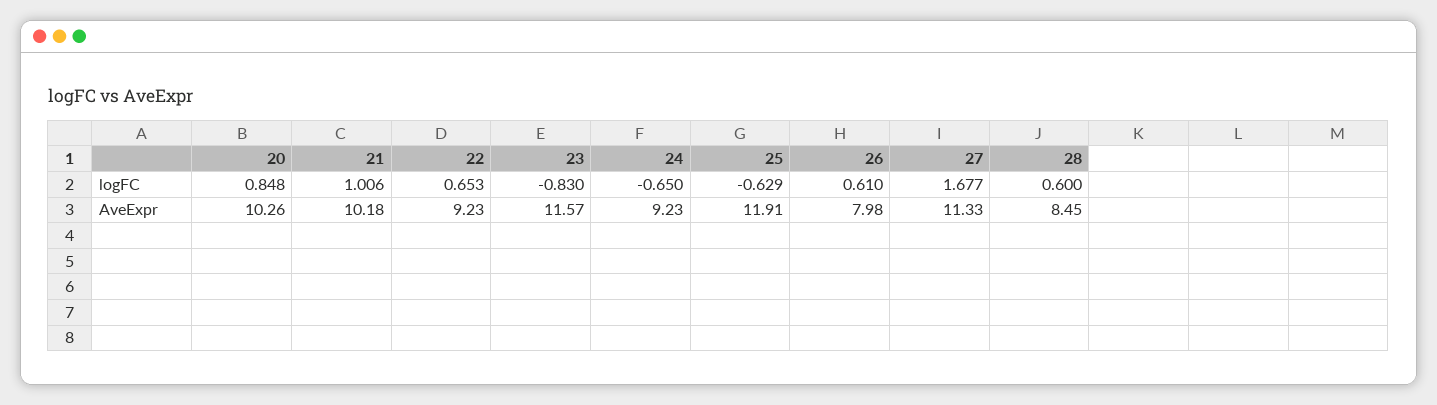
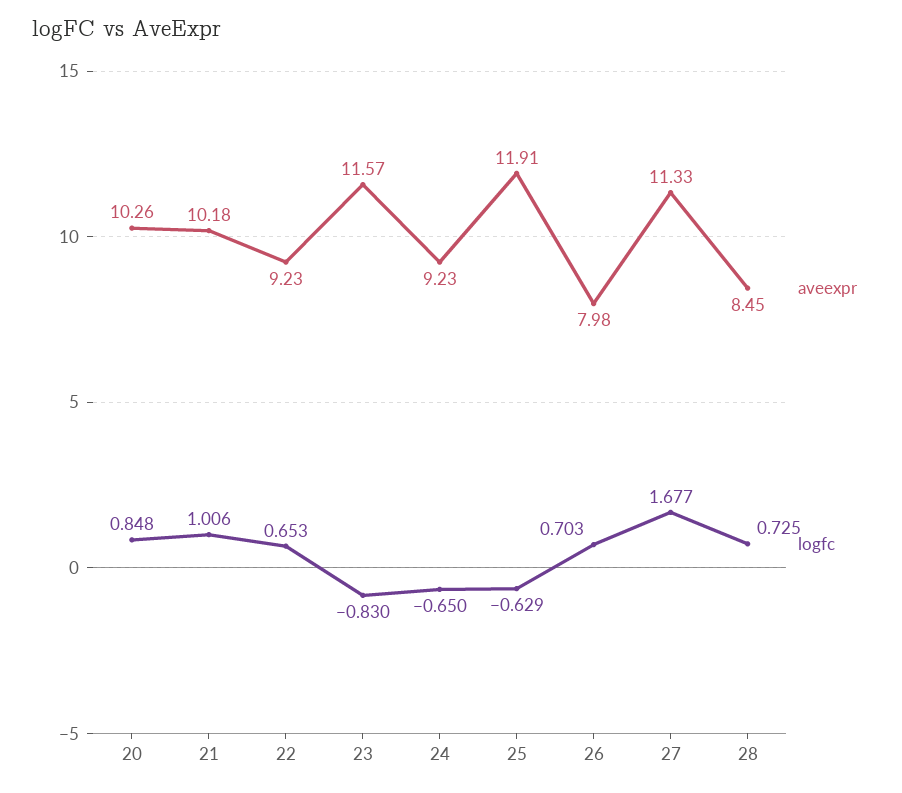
  {
    "logFC": {
      "20": 0.848,
      "21": 1.006,
      "22": 0.653,
      "23": -0.83,
      "24": -0.65,
      "25": -0.629,
-     "26": 0.61,
+     "26": 0.703,
      "27": 1.677,
-     "28": 0.6
+     "28": 0.725
    },
    "AveExpr": {
      "20": 10.26,
      "21": 10.18,
      "22": 9.23,
      "23": 11.57,
      "24": 9.23,
      "25": 11.91,
      "26": 7.98,
      "27": 11.33,
      "28": 8.45
    }
  }

